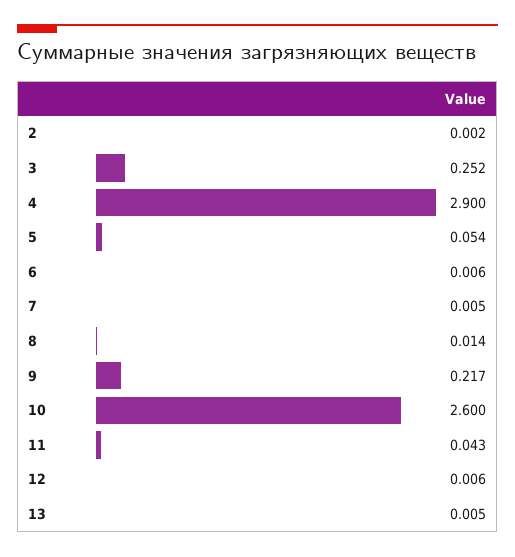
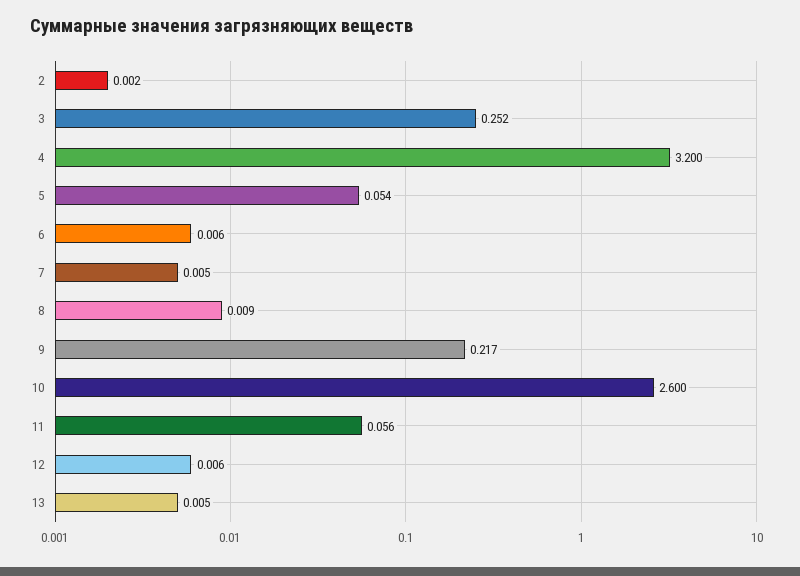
  {
    "2": 0.002,
    "3": 0.252,
-   "4": 2.9,
+   "4": 3.2,
    "5": 0.054,
    "6": 0.006,
    "7": 0.005,
-   "8": 0.014,
+   "8": 0.009,
    "9": 0.217,
    "10": 2.6,
-   "11": 0.043,
+   "11": 0.056,
    "12": 0.006,
    "13": 0.005
  }

